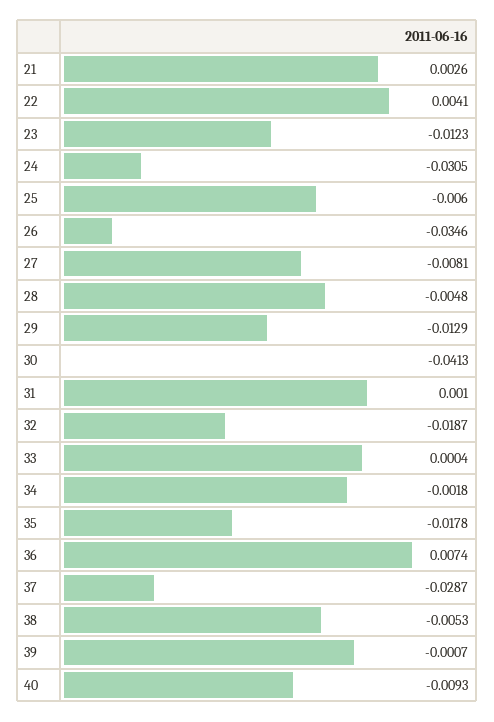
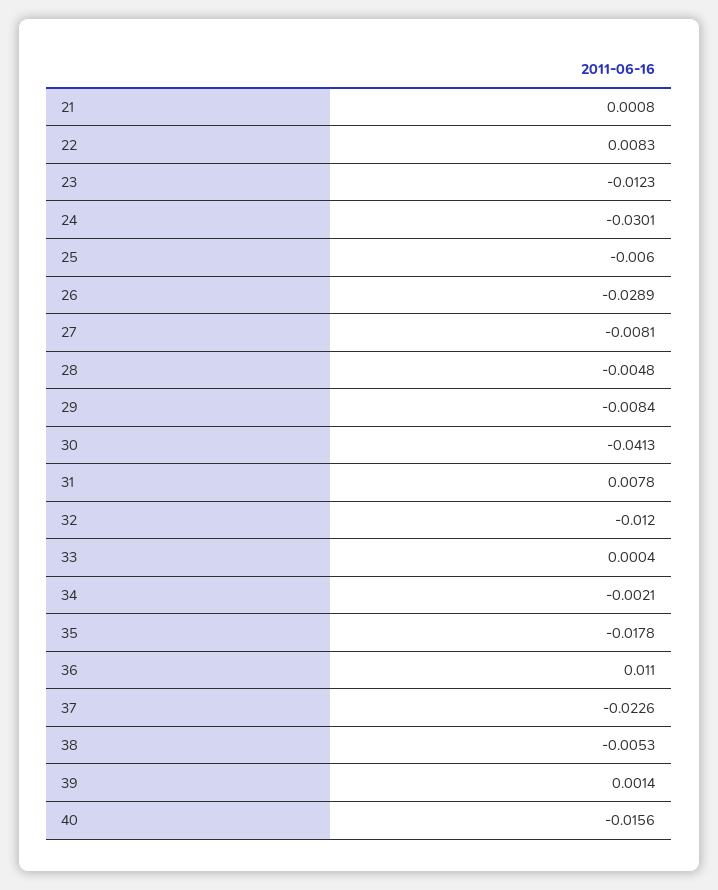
  {
-   "21": 0.0026,
+   "21": 0.0008,
-   "22": 0.0041,
+   "22": 0.0083,
    "23": -0.0123,
-   "24": -0.0305,
+   "24": -0.0301,
    "25": -0.006,
-   "26": -0.0346,
+   "26": -0.0289,
    "27": -0.0081,
    "28": -0.0048,
-   "29": -0.0129,
+   "29": -0.0084,
    "30": -0.0413,
-   "31": 0.001,
+   "31": 0.0078,
-   "32": -0.0187,
+   "32": -0.012,
    "33": 0.0004,
-   "34": -0.0018,
+   "34": -0.0021,
    "35": -0.0178,
-   "36": 0.0074,
+   "36": 0.011,
-   "37": -0.0287,
+   "37": -0.0226,
    "38": -0.0053,
-   "39": -0.0007,
+   "39": 0.0014,
-   "40": -0.0093
+   "40": -0.0156
  }

